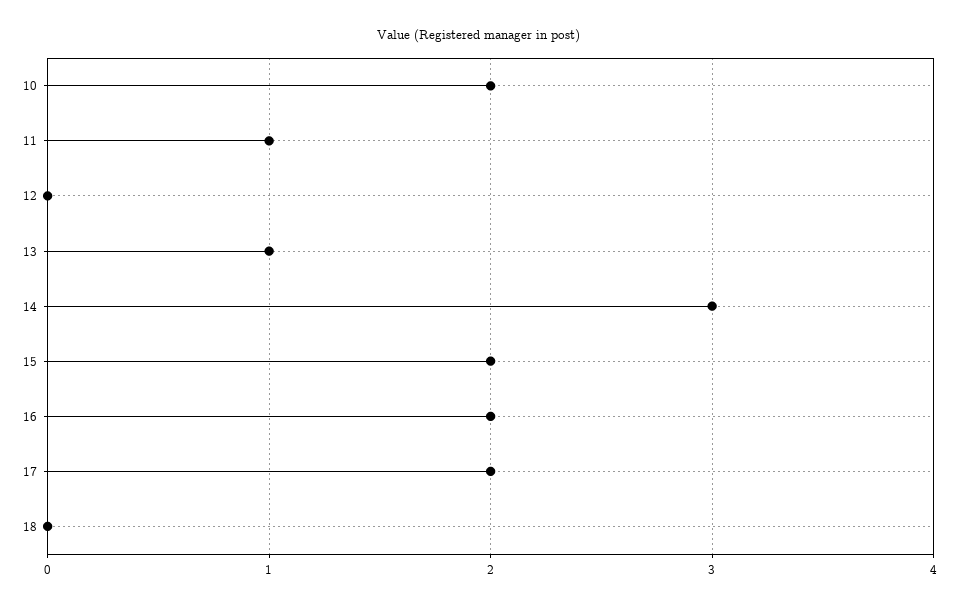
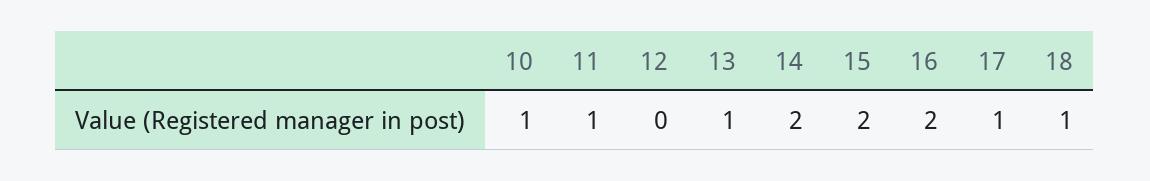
  {
-   "10": 2,
+   "10": 1,
    "11": 1,
    "12": 0,
    "13": 1,
-   "14": 3,
+   "14": 2,
    "15": 2,
    "16": 2,
-   "17": 2,
+   "17": 1,
-   "18": 0
+   "18": 1
  }

